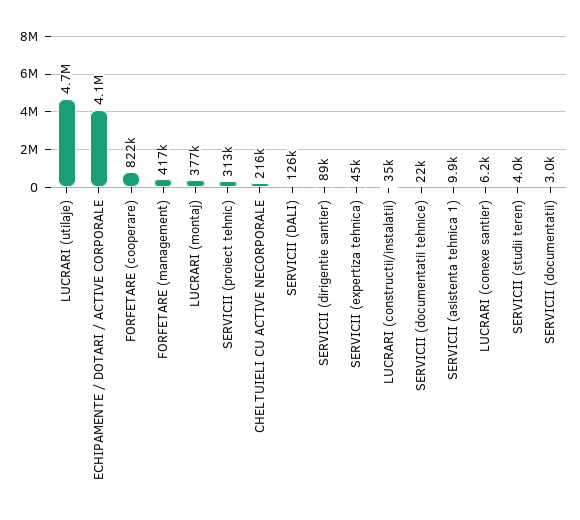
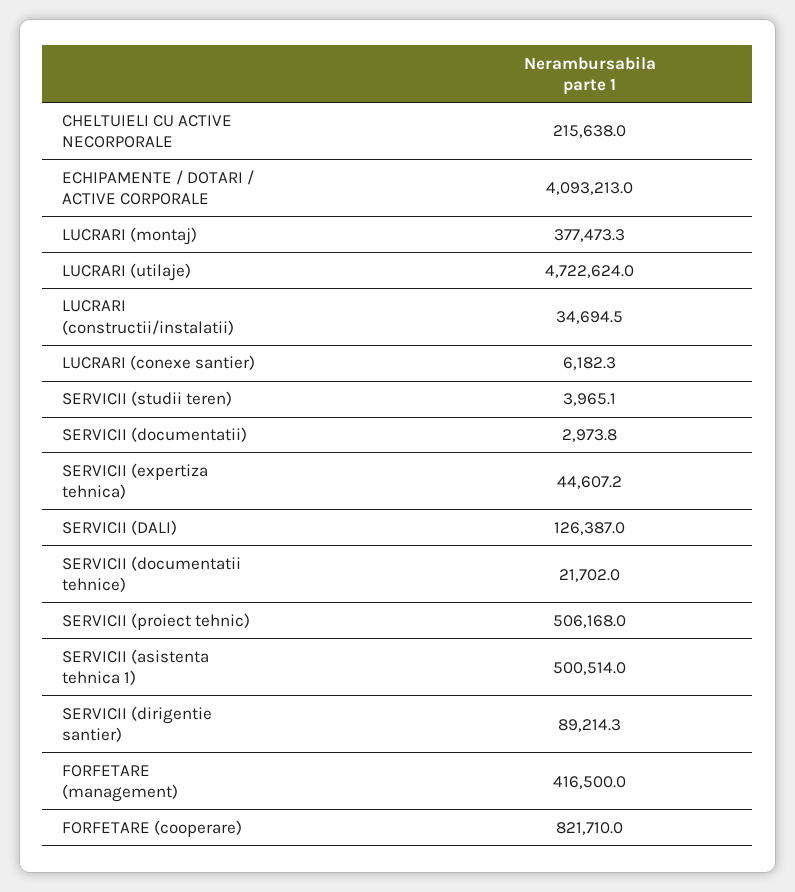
  {
    "LUCRARI (utilaje)": 4722624,
    "ECHIPAMENTE / DOTARI / ACTIVE CORPORALE": 4093213,
    "FORFETARE (cooperare)": 821710,
    "FORFETARE (management)": 416500,
    "LUCRARI (montaj)": 377473.3,
-   "SERVICII (proiect tehnic)": 313000,
+   "SERVICII (proiect tehnic)": 506168,
    "CHELTUIELI CU ACTIVE NECORPORALE": 215638,
    "SERVICII (DALI)": 126387,
    "SERVICII (dirigentie santier)": 89214.3,
    "SERVICII (expertiza tehnica)": 44607.2,
    "LUCRARI (constructii/instalatii)": 34694.5,
    "SERVICII (documentatii tehnice)": 21702,
-   "SERVICII (asistenta tehnica 1)": 9900,
+   "SERVICII (asistenta tehnica 1)": 500514,
    "LUCRARI (conexe santier)": 6182.3,
    "SERVICII (studii teren)": 3965.1,
    "SERVICII (documentatii)": 2973.8
  }

